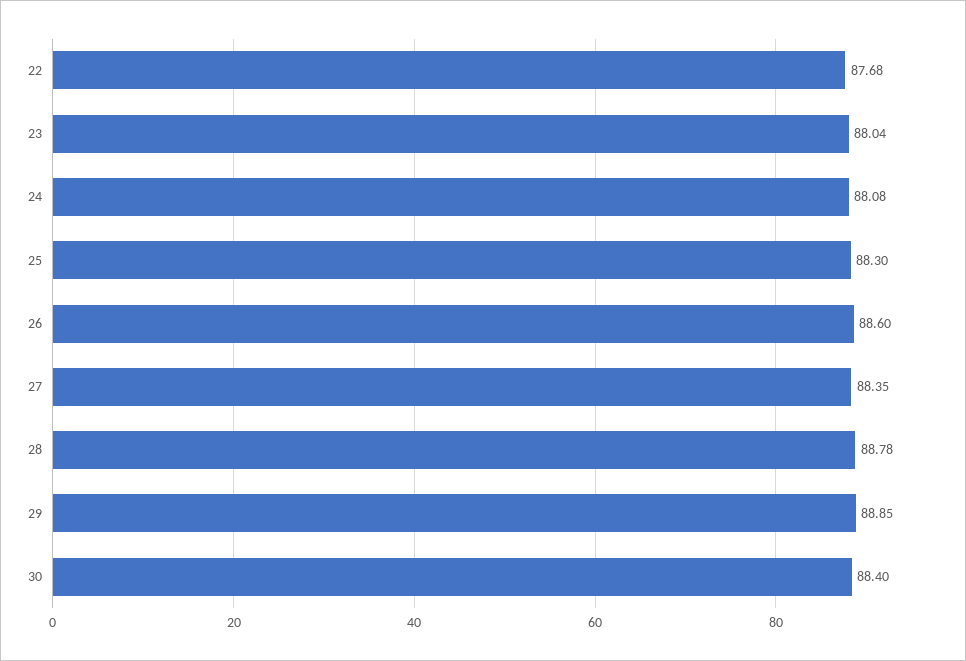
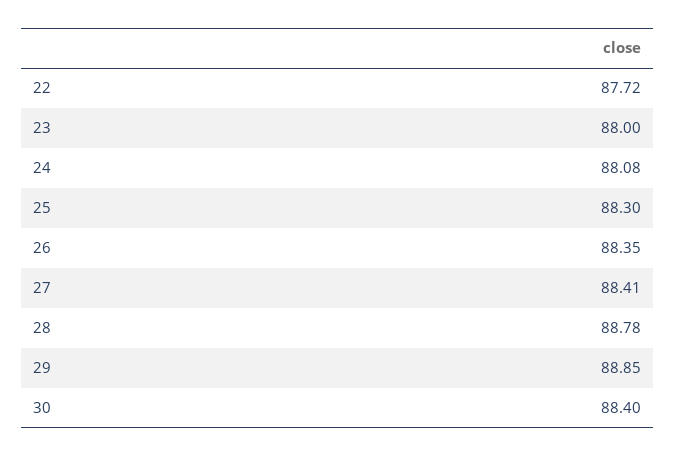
  {
-   "22": 87.68,
+   "22": 87.72,
-   "23": 88.04,
+   "23": 88,
    "24": 88.08,
    "25": 88.3,
-   "26": 88.6,
+   "26": 88.35,
-   "27": 88.35,
+   "27": 88.41,
    "28": 88.78,
    "29": 88.85,
    "30": 88.4
  }

